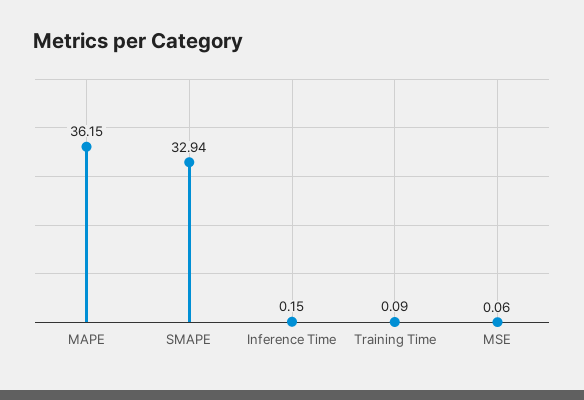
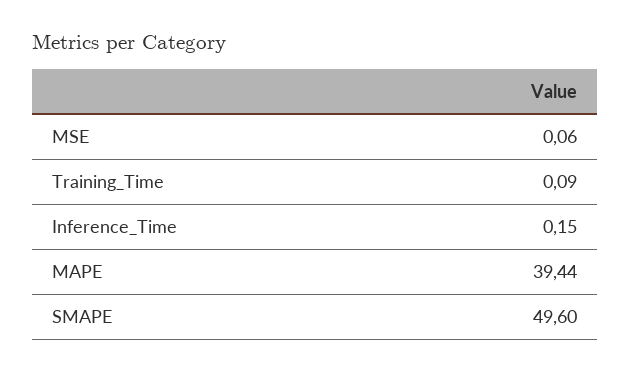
  {
-   "MAPE": 36.15,
+   "MAPE": 39.44,
-   "SMAPE": 32.94,
+   "SMAPE": 49.6,
    "Inference Time": 0.15,
    "Training Time": 0.09,
    "MSE": 0.06
  }

